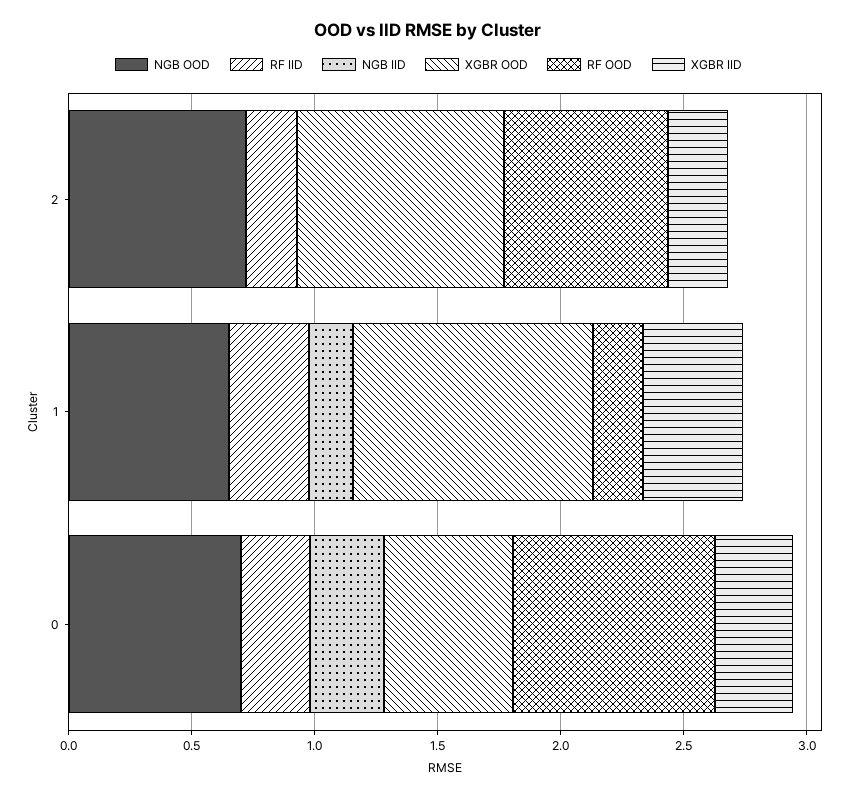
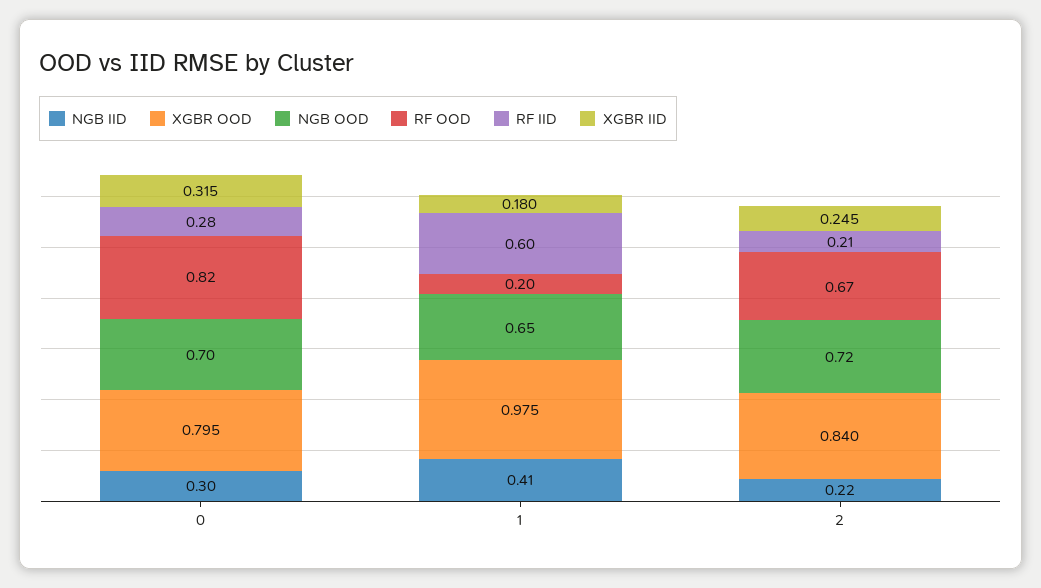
  {
    "NGB OOD": {
      "2": 0.72,
      "1": 0.65,
      "0": 0.7
    },
    "RF IID": {
      "2": 0.21,
-     "1": 0.3,
+     "1": 0.6,
      "0": 0.28
    },
    "NGB IID": {
-     "2": 0,
+     "2": 0.22,
-     "1": 0.2,
+     "1": 0.41,
      "0": 0.3
    },
    "XGBR OOD": {
      "2": 0.84,
      "1": 0.975,
-     "0": 0.5
+     "0": 0.795
    },
    "RF OOD": {
      "2": 0.67,
      "1": 0.2,
      "0": 0.82
    },
    "XGBR IID": {
      "2": 0.245,
-     "1": 0.4,
+     "1": 0.18,
      "0": 0.315
    }
  }

